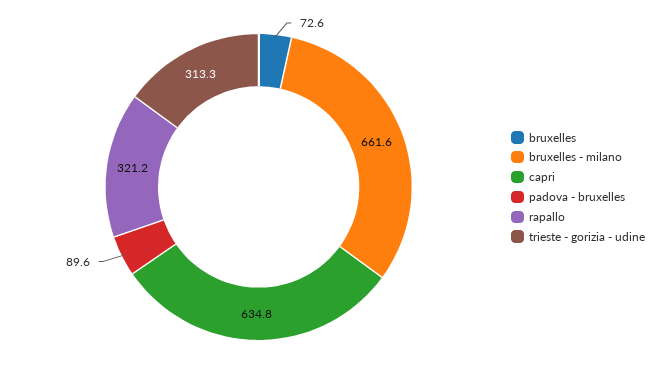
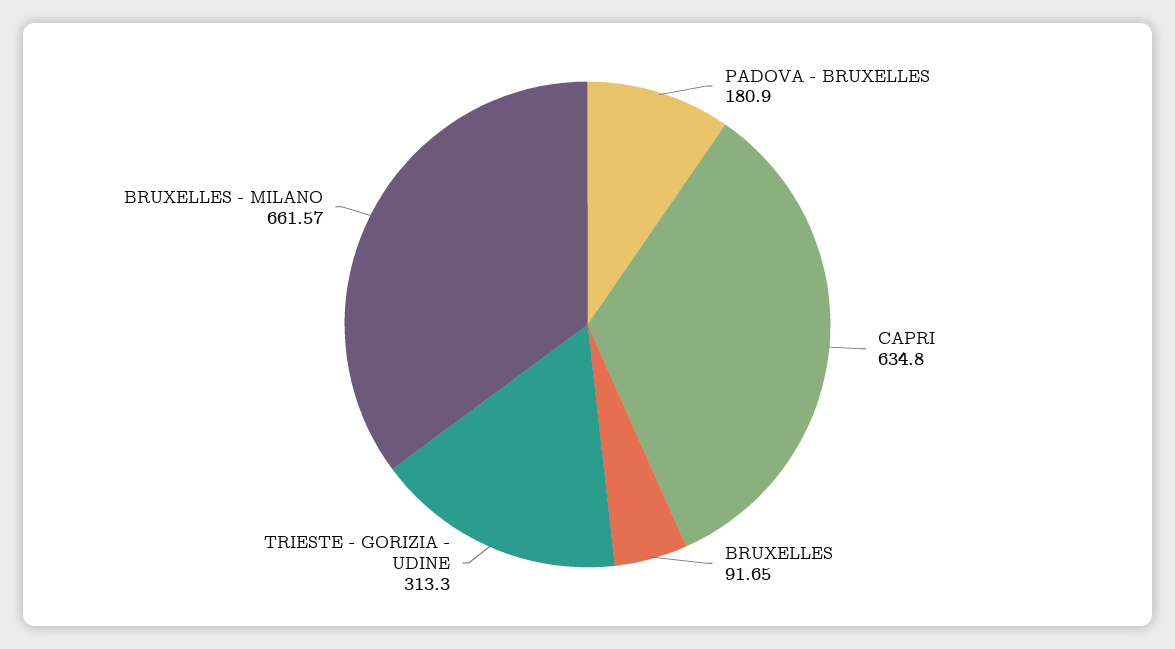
  {
-   "bruxelles": 72.6,
+   "bruxelles": 91.65,
    "bruxelles - milano": 661.57,
    "capri": 634.8,
-   "padova - bruxelles": 89.6,
+   "padova - bruxelles": 180.9,
-   "rapallo": 321.2,
    "trieste - gorizia - udine": 313.3
  }

